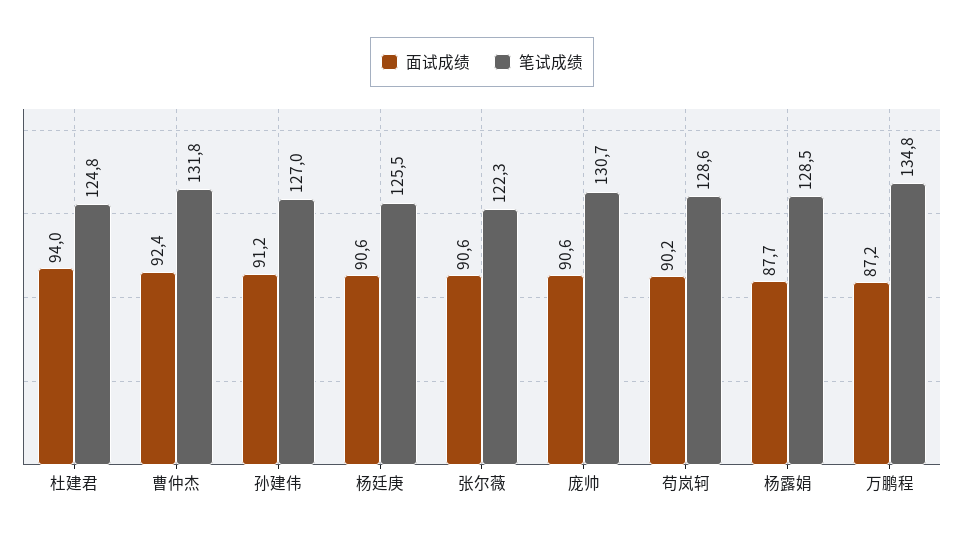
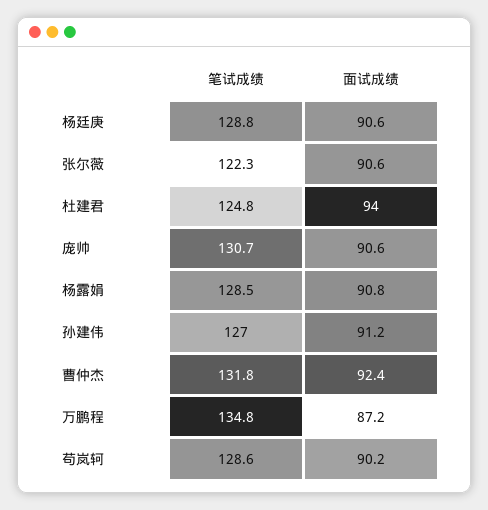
  {
    "面试成绩": {
      "杜建君": 94,
      "曹仲杰": 92.4,
      "孙建伟": 91.2,
      "杨廷庚": 90.6,
      "张尔薇": 90.6,
      "庞帅": 90.6,
      "苟岚轲": 90.2,
-     "杨露娟": 87.7,
+     "杨露娟": 90.8,
      "万鹏程": 87.2
    },
    "笔试成绩": {
      "杜建君": 124.8,
      "曹仲杰": 131.8,
      "孙建伟": 127,
-     "杨廷庚": 125.5,
+     "杨廷庚": 128.8,
      "张尔薇": 122.3,
      "庞帅": 130.7,
      "苟岚轲": 128.6,
      "杨露娟": 128.5,
      "万鹏程": 134.8
    }
  }

